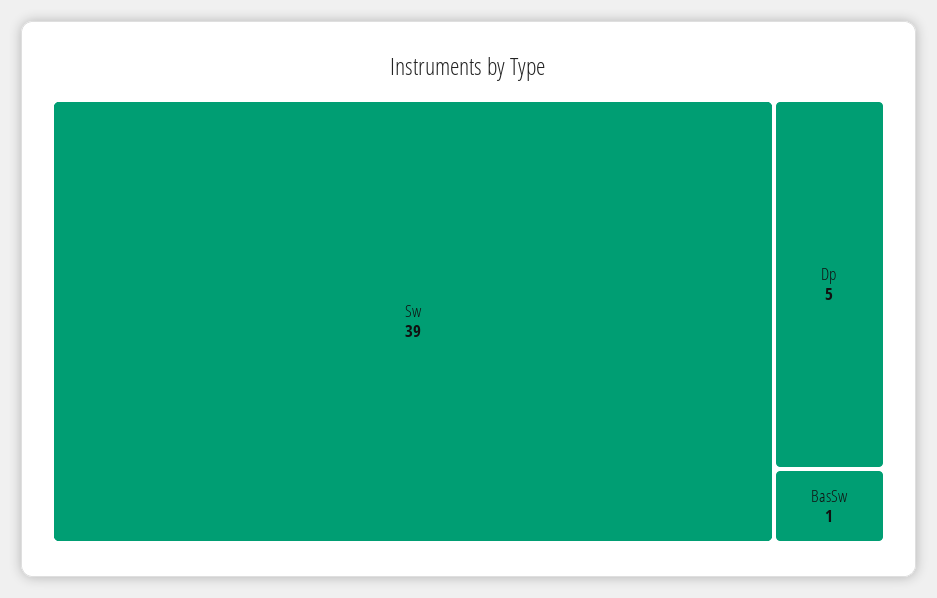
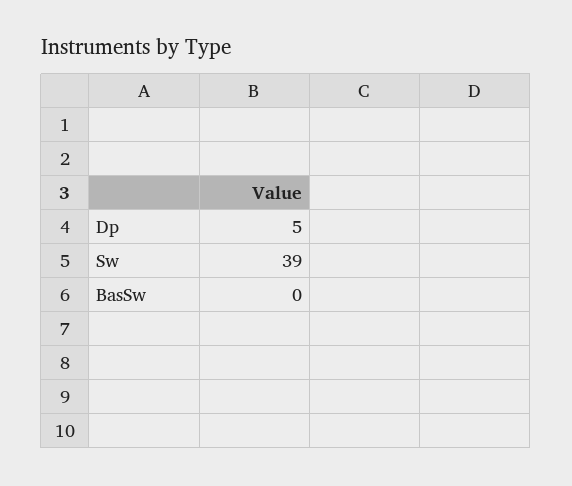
  {
    "Sw": 39,
    "Dp": 5,
-   "BasSw": 1
+   "BasSw": 0
  }

